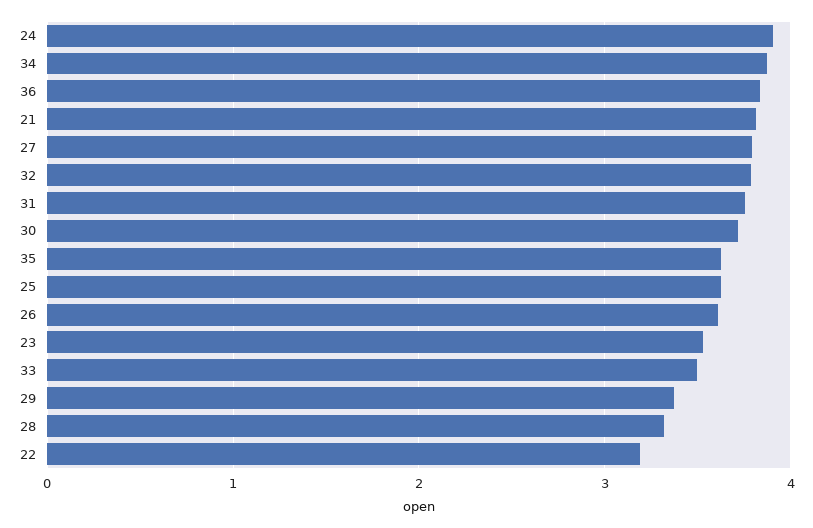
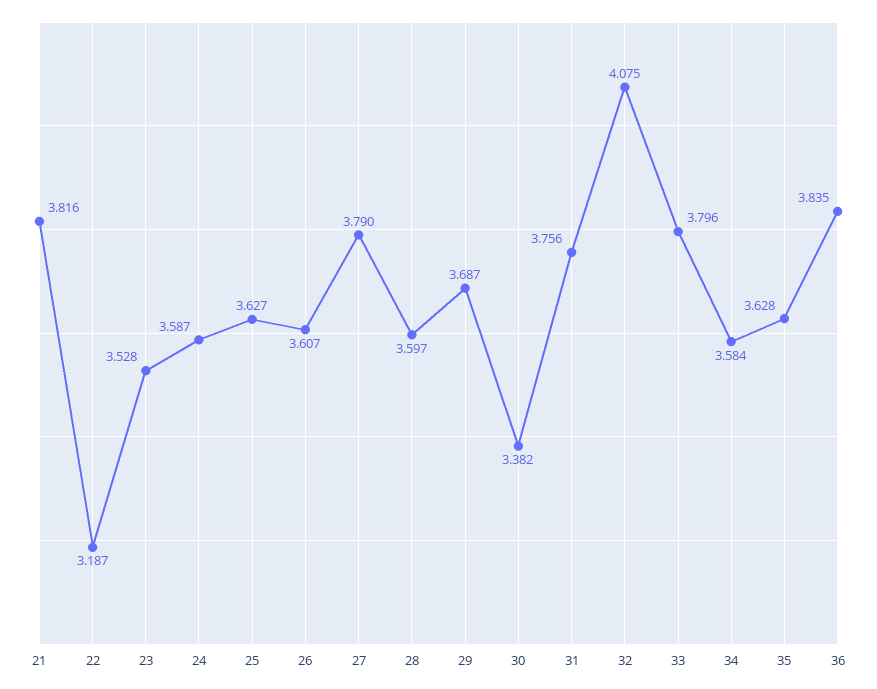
  {
-   "24": 3.9,
+   "24": 3.587,
-   "34": 3.9,
+   "34": 3.584,
    "36": 3.835,
    "21": 3.816,
    "27": 3.79,
-   "32": 3.8,
+   "32": 4.075,
    "31": 3.756,
-   "30": 3.7,
+   "30": 3.382,
    "35": 3.628,
    "25": 3.627,
    "26": 3.607,
    "23": 3.528,
-   "33": 3.5,
+   "33": 3.796,
-   "29": 3.4,
+   "29": 3.687,
-   "28": 3.3,
+   "28": 3.597,
    "22": 3.187
  }

